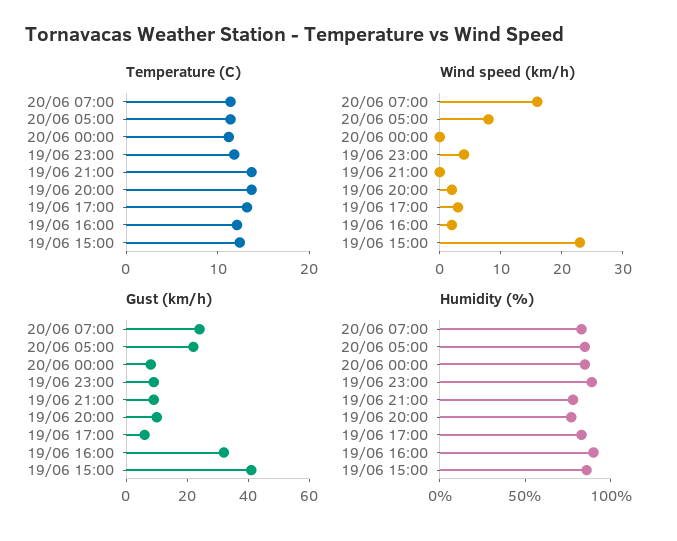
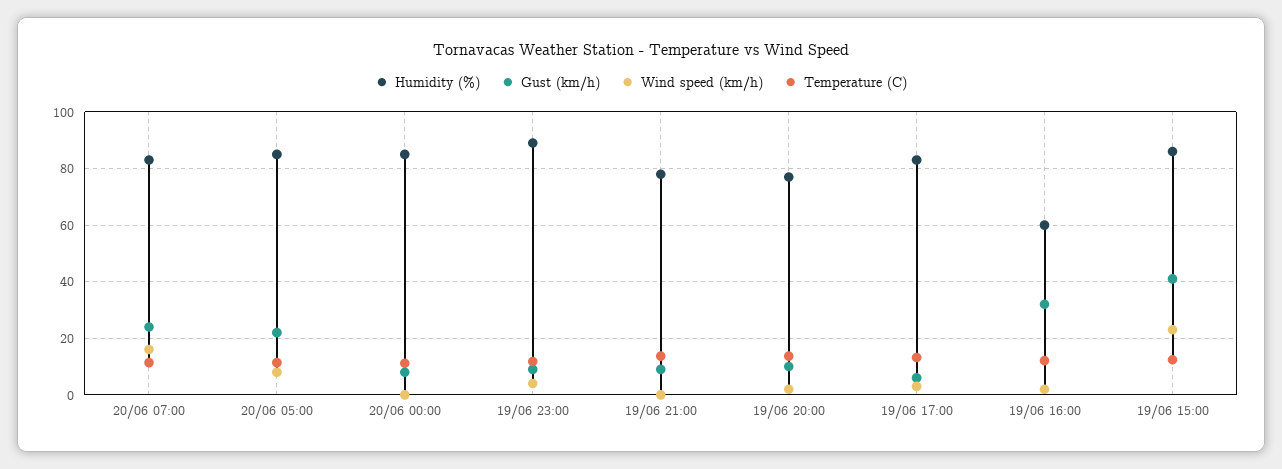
  {
    "Temperature (C)": {
      "20/06 07:00": 12,
      "20/06 05:00": 12,
      "20/06 00:00": 12,
      "19/06 23:00": 12,
      "19/06 21:00": 14,
      "19/06 20:00": 14,
      "19/06 17:00": 14,
      "19/06 16:00": 12,
      "19/06 15:00": 12
    },
    "Wind speed (km/h)": {
      "20/06 07:00": 15,
      "20/06 05:00": 7.5,
      "20/06 00:00": 0,
      "19/06 23:00": 5,
      "19/06 21:00": 0,
      "19/06 20:00": 2.5,
      "19/06 17:00": 2.5,
      "19/06 16:00": 2.5,
      "19/06 15:00": 22.5
    },
    "Gust (km/h)": {
      "20/06 07:00": 25,
      "20/06 05:00": 22.5,
      "20/06 00:00": 7.5,
      "19/06 23:00": 10,
      "19/06 21:00": 10,
      "19/06 20:00": 10,
      "19/06 17:00": 5,
      "19/06 16:00": 32.5,
      "19/06 15:00": 40
    },
    "Humidity (%)": {
      "20/06 07:00": 82.5,
      "20/06 05:00": 85,
      "20/06 00:00": 85,
      "19/06 23:00": 90,
      "19/06 21:00": 77.5,
      "19/06 20:00": 77.5,
      "19/06 17:00": 82.5,
-     "19/06 16:00": 90,
+     "19/06 16:00": 60,
      "19/06 15:00": 85
    }
  }

